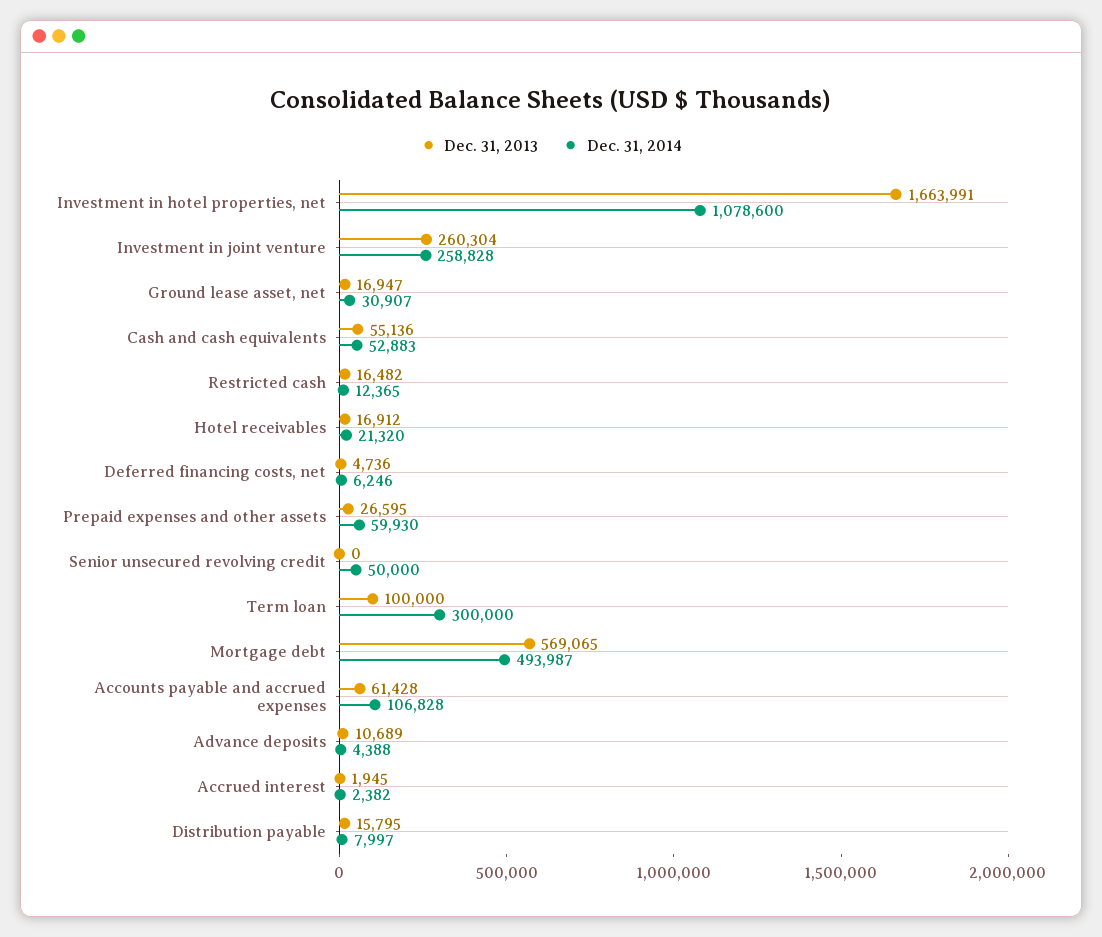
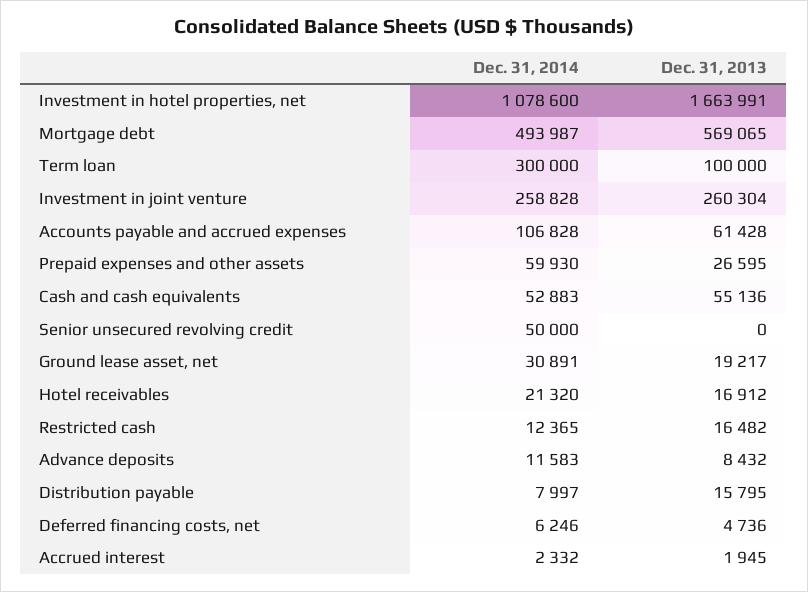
  {
    "Dec. 31, 2013": {
      "Investment in hotel properties, net": 1663991,
      "Investment in joint venture": 260304,
-     "Ground lease asset, net": 16947,
+     "Ground lease asset, net": 19217,
      "Cash and cash equivalents": 55136,
      "Restricted cash": 16482,
      "Hotel receivables": 16912,
      "Deferred financing costs, net": 4736,
      "Prepaid expenses and other assets": 26595,
      "Senior unsecured revolving credit": 0,
      "Term loan": 100000,
      "Mortgage debt": 569065,
      "Accounts payable and accrued expenses": 61428,
-     "Advance deposits": 10689,
+     "Advance deposits": 8432,
      "Accrued interest": 1945,
      "Distribution payable": 15795
    },
    "Dec. 31, 2014": {
      "Investment in hotel properties, net": 1078600,
      "Investment in joint venture": 258828,
-     "Ground lease asset, net": 30907,
+     "Ground lease asset, net": 30891,
      "Cash and cash equivalents": 52883,
      "Restricted cash": 12365,
      "Hotel receivables": 21320,
      "Deferred financing costs, net": 6246,
      "Prepaid expenses and other assets": 59930,
      "Senior unsecured revolving credit": 50000,
      "Term loan": 300000,
      "Mortgage debt": 493987,
      "Accounts payable and accrued expenses": 106828,
-     "Advance deposits": 4388,
+     "Advance deposits": 11583,
-     "Accrued interest": 2382,
+     "Accrued interest": 2332,
      "Distribution payable": 7997
    }
  }

